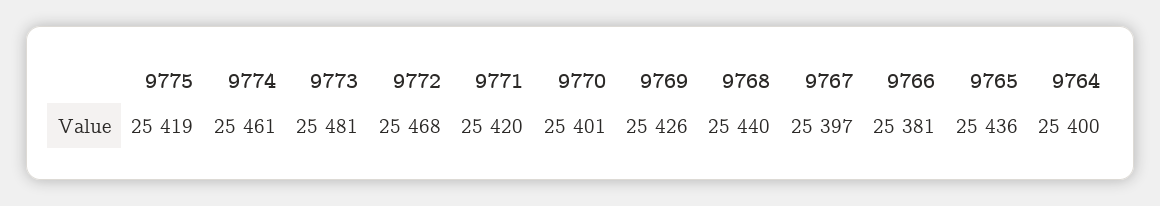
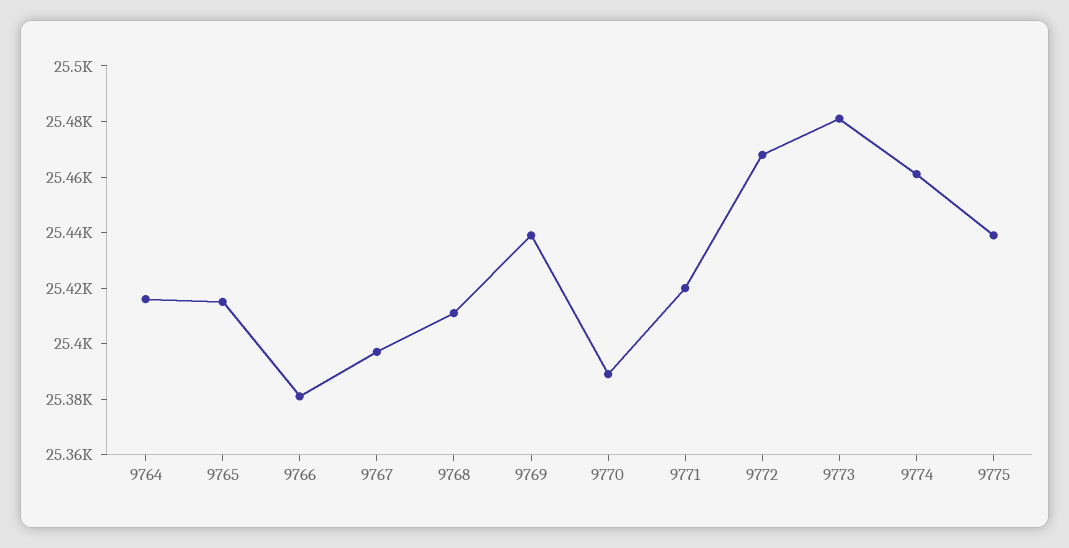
  {
-   "9775": 25419,
+   "9775": 25440,
    "9774": 25461,
    "9773": 25481,
    "9772": 25468,
    "9771": 25420,
-   "9770": 25401,
+   "9770": 25390,
-   "9769": 25426,
+   "9769": 25440,
-   "9768": 25440,
+   "9768": 25410,
    "9767": 25397,
    "9766": 25381,
-   "9765": 25436,
+   "9765": 25415,
-   "9764": 25400
+   "9764": 25415
  }

